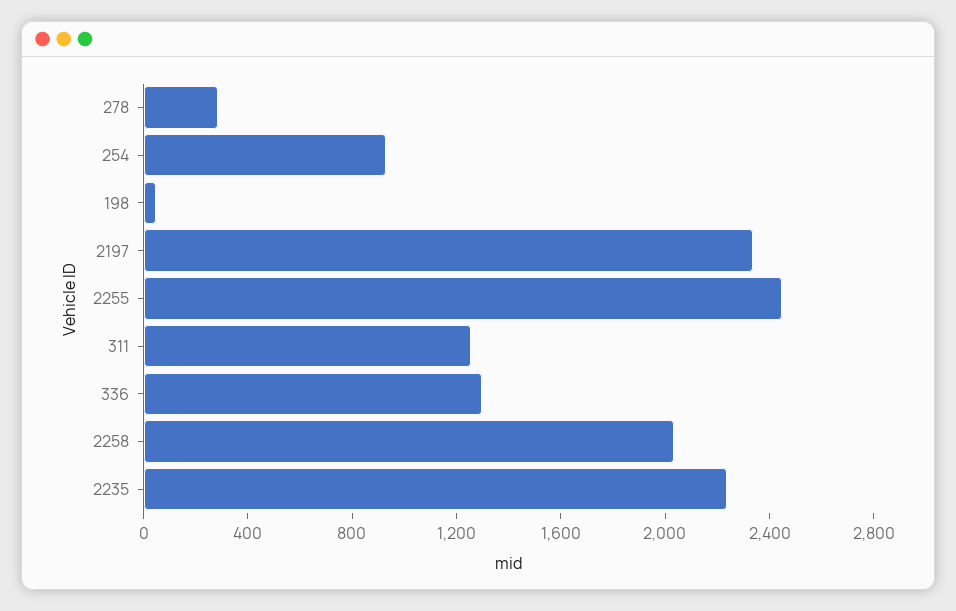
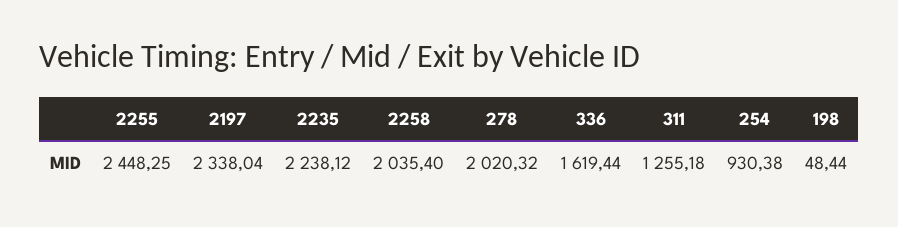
  {
-   "278": 300,
+   "278": 2020.32,
    "254": 930.38,
    "198": 48.44,
    "2197": 2338.04,
    "2255": 2448.25,
    "311": 1255.18,
-   "336": 1300,
+   "336": 1619.44,
    "2258": 2035.4,
    "2235": 2238.12
  }

